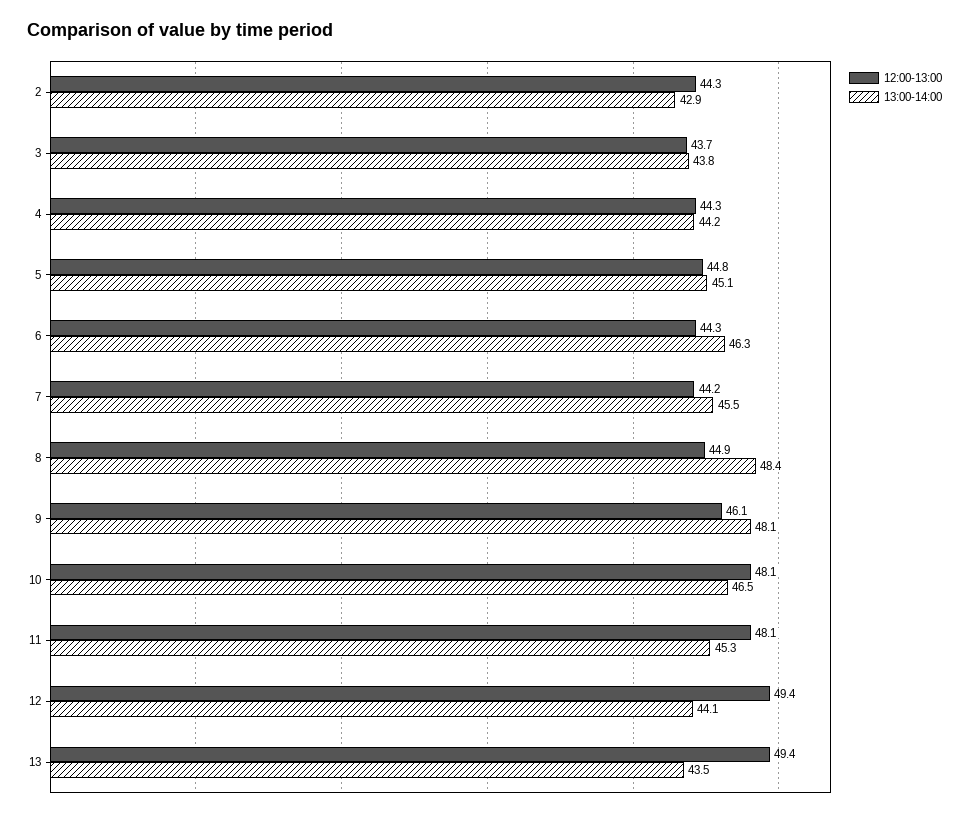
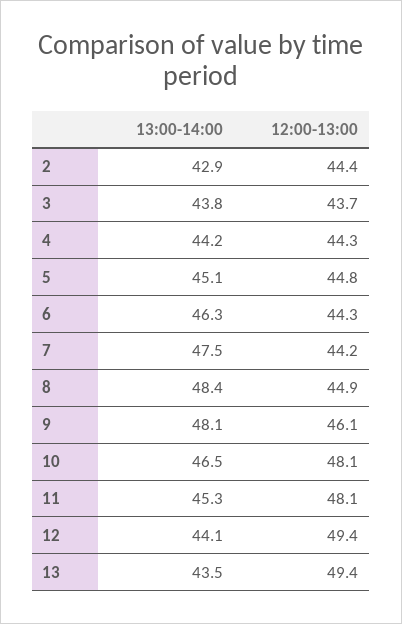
  {
    "12:00-13:00": {
-     "2": 44.3,
+     "2": 44.4,
      "3": 43.7,
      "4": 44.3,
      "5": 44.8,
      "6": 44.3,
      "7": 44.2,
      "8": 44.9,
      "9": 46.1,
      "10": 48.1,
      "11": 48.1,
      "12": 49.4,
      "13": 49.4
    },
    "13:00-14:00": {
      "2": 42.9,
      "3": 43.8,
      "4": 44.2,
      "5": 45.1,
      "6": 46.3,
-     "7": 45.5,
+     "7": 47.5,
      "8": 48.4,
      "9": 48.1,
      "10": 46.5,
      "11": 45.3,
      "12": 44.1,
      "13": 43.5
    }
  }

